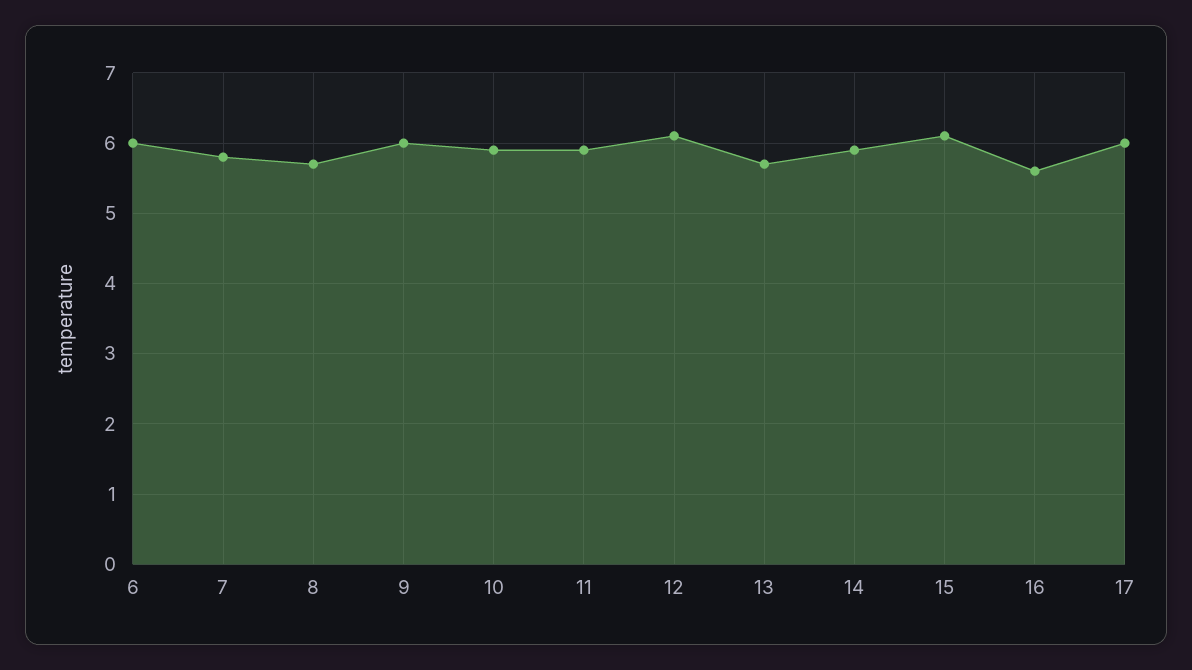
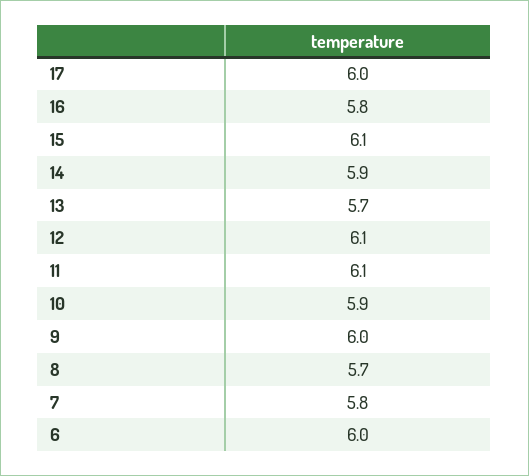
  {
    "6": 6,
    "7": 5.8,
    "8": 5.7,
    "9": 6,
    "10": 5.9,
-   "11": 5.9,
+   "11": 6.1,
    "12": 6.1,
    "13": 5.7,
    "14": 5.9,
    "15": 6.1,
-   "16": 5.6,
+   "16": 5.8,
    "17": 6
  }

